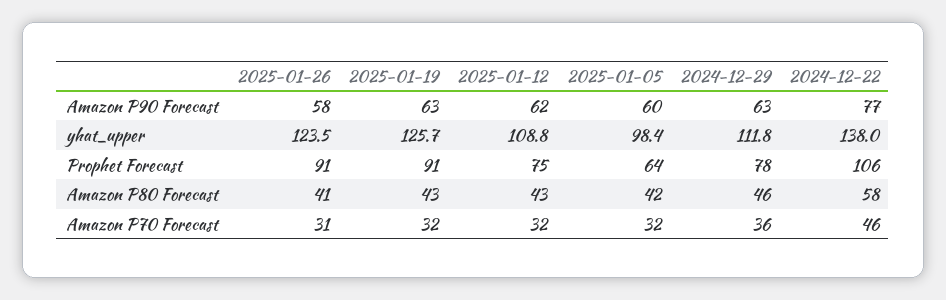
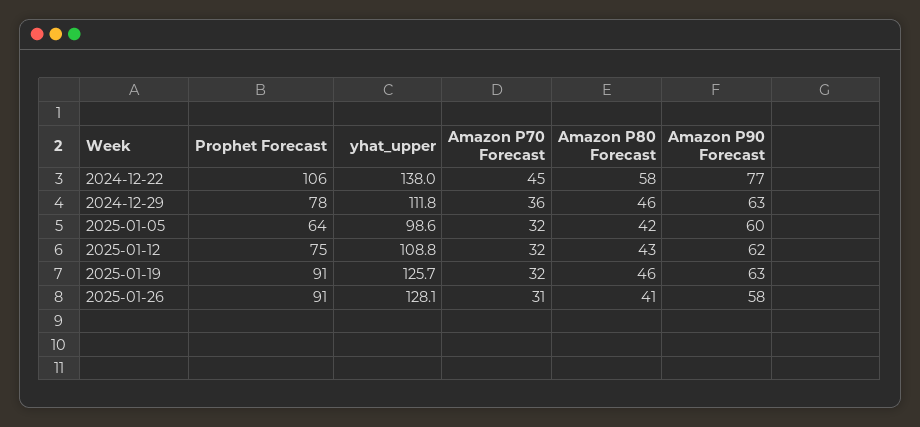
  {
    "2025-01-26": {
      "Amazon P90 Forecast": 58,
-     "yhat_upper": 123.5,
+     "yhat_upper": 128.1,
      "Prophet Forecast": 91,
      "Amazon P80 Forecast": 41,
      "Amazon P70 Forecast": 31
    },
    "2025-01-19": {
      "Amazon P90 Forecast": 63,
      "yhat_upper": 125.7,
      "Prophet Forecast": 91,
-     "Amazon P80 Forecast": 43,
+     "Amazon P80 Forecast": 46,
      "Amazon P70 Forecast": 32
    },
    "2025-01-12": {
      "Amazon P90 Forecast": 62,
      "yhat_upper": 108.8,
      "Prophet Forecast": 75,
      "Amazon P80 Forecast": 43,
      "Amazon P70 Forecast": 32
    },
    "2025-01-05": {
      "Amazon P90 Forecast": 60,
-     "yhat_upper": 98.4,
+     "yhat_upper": 98.6,
      "Prophet Forecast": 64,
      "Amazon P80 Forecast": 42,
      "Amazon P70 Forecast": 32
    },
    "2024-12-29": {
      "Amazon P90 Forecast": 63,
      "yhat_upper": 111.8,
      "Prophet Forecast": 78,
      "Amazon P80 Forecast": 46,
      "Amazon P70 Forecast": 36
    },
    "2024-12-22": {
      "Amazon P90 Forecast": 77,
      "yhat_upper": 138,
      "Prophet Forecast": 106,
      "Amazon P80 Forecast": 58,
-     "Amazon P70 Forecast": 46
+     "Amazon P70 Forecast": 45
    }
  }

